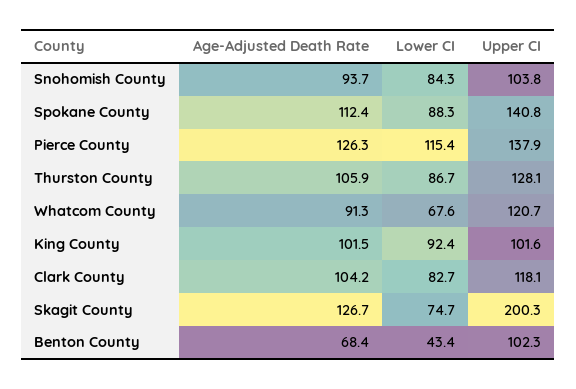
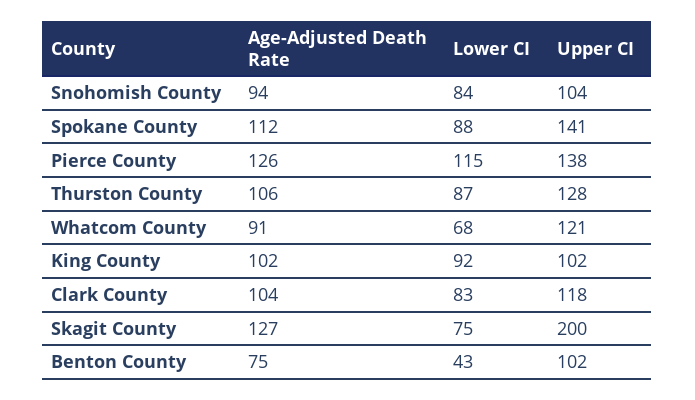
  {
    "Age-Adjusted Death Rate": {
      "Snohomish County": 93.7,
      "Spokane County": 112.4,
      "Pierce County": 126.3,
      "Thurston County": 105.9,
      "Whatcom County": 91.3,
      "King County": 101.5,
      "Clark County": 104.2,
      "Skagit County": 126.7,
-     "Benton County": 68.4
+     "Benton County": 75
    },
    "Lower CI": {
      "Snohomish County": 84.3,
      "Spokane County": 88.3,
      "Pierce County": 115.4,
      "Thurston County": 86.7,
      "Whatcom County": 67.6,
      "King County": 92.4,
      "Clark County": 82.7,
      "Skagit County": 74.7,
      "Benton County": 43.4
    },
    "Upper CI": {
      "Snohomish County": 103.8,
      "Spokane County": 140.8,
      "Pierce County": 137.9,
      "Thurston County": 128.1,
      "Whatcom County": 120.7,
      "King County": 101.6,
      "Clark County": 118.1,
      "Skagit County": 200.3,
      "Benton County": 102.3
    }
  }

